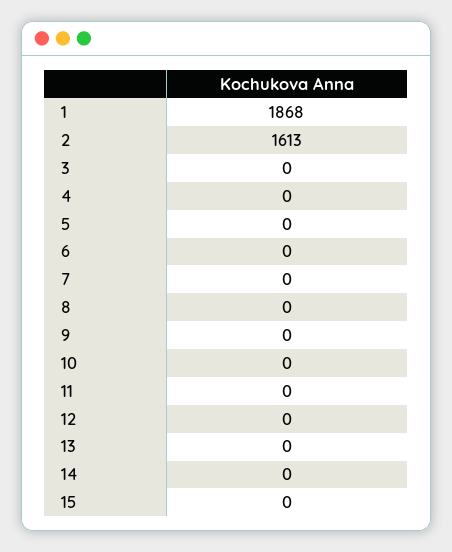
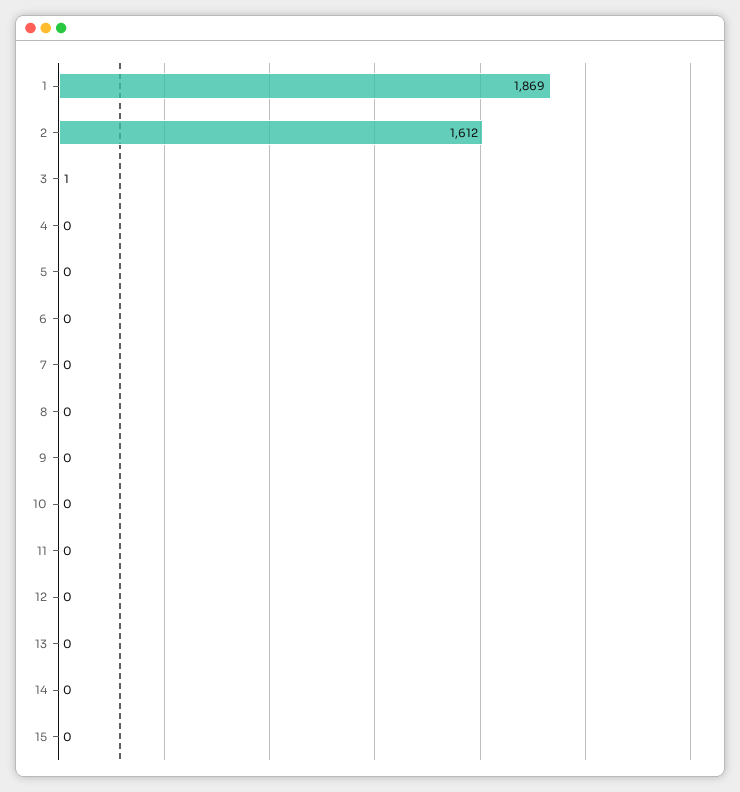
  {
-   "1": 1868,
+   "1": 1869,
-   "2": 1613,
+   "2": 1612,
-   "3": 0,
+   "3": 1,
    "4": 0,
    "5": 0,
    "6": 0,
    "7": 0,
    "8": 0,
    "9": 0,
    "10": 0,
    "11": 0,
    "12": 0,
    "13": 0,
    "14": 0,
    "15": 0
  }

